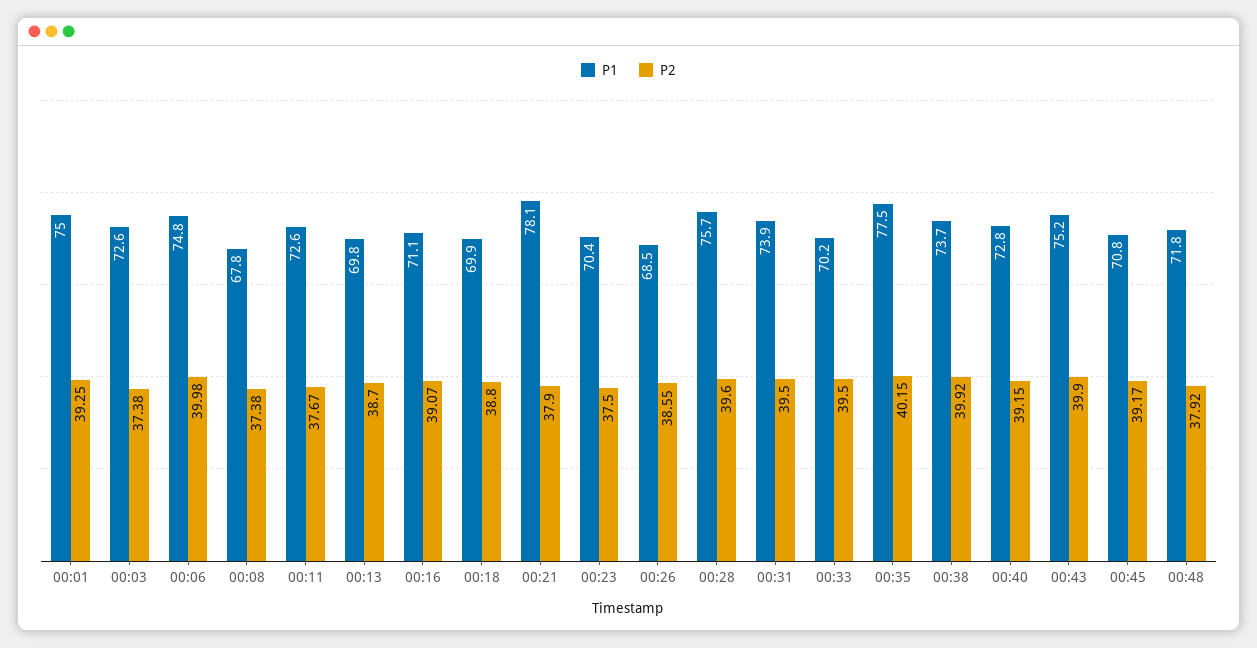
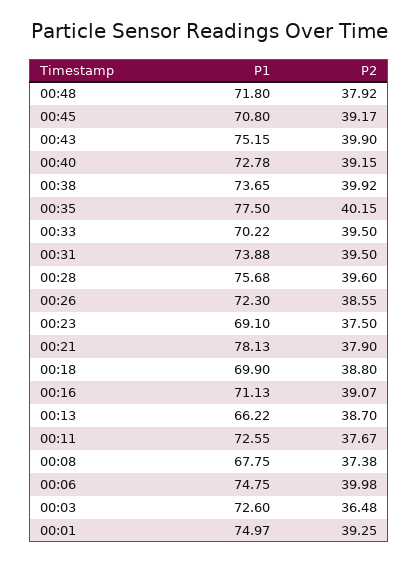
  {
    "P1": {
      "00:01": 74.97,
      "00:03": 72.6,
      "00:06": 74.75,
      "00:08": 67.75,
      "00:11": 72.55,
-     "00:13": 69.8,
+     "00:13": 66.22,
      "00:16": 71.13,
      "00:18": 69.9,
      "00:21": 78.13,
-     "00:23": 70.4,
+     "00:23": 69.1,
-     "00:26": 68.5,
+     "00:26": 72.3,
      "00:28": 75.68,
      "00:31": 73.88,
      "00:33": 70.22,
      "00:35": 77.5,
      "00:38": 73.65,
      "00:40": 72.78,
      "00:43": 75.15,
      "00:45": 70.8,
      "00:48": 71.8
    },
    "P2": {
      "00:01": 39.25,
-     "00:03": 37.38,
+     "00:03": 36.48,
      "00:06": 39.98,
      "00:08": 37.38,
      "00:11": 37.67,
      "00:13": 38.7,
      "00:16": 39.07,
      "00:18": 38.8,
      "00:21": 37.9,
      "00:23": 37.5,
      "00:26": 38.55,
      "00:28": 39.6,
      "00:31": 39.5,
      "00:33": 39.5,
      "00:35": 40.15,
      "00:38": 39.92,
      "00:40": 39.15,
      "00:43": 39.9,
      "00:45": 39.17,
      "00:48": 37.92
    }
  }

